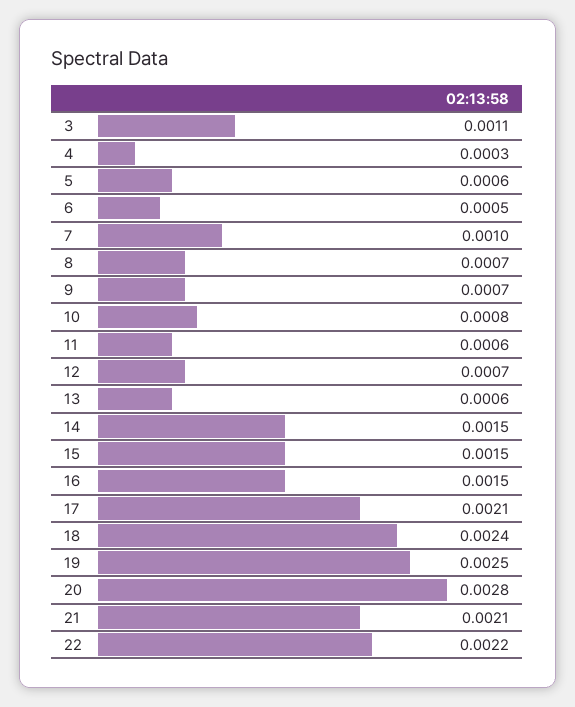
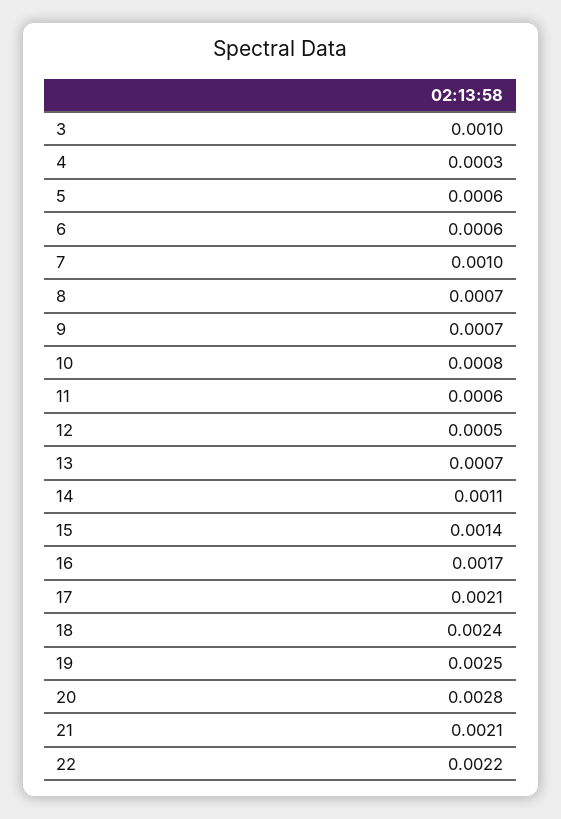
  {
-   "3": 0.0011,
+   "3": 0.001,
    "4": 0.0003,
    "5": 0.0006,
-   "6": 0.0005,
+   "6": 0.0006,
    "7": 0.001,
    "8": 0.0007,
    "9": 0.0007,
    "10": 0.0008,
    "11": 0.0006,
-   "12": 0.0007,
+   "12": 0.0005,
-   "13": 0.0006,
+   "13": 0.0007,
-   "14": 0.0015,
+   "14": 0.0011,
-   "15": 0.0015,
+   "15": 0.0014,
-   "16": 0.0015,
+   "16": 0.0017,
    "17": 0.0021,
    "18": 0.0024,
    "19": 0.0025,
    "20": 0.0028,
    "21": 0.0021,
    "22": 0.0022
  }

